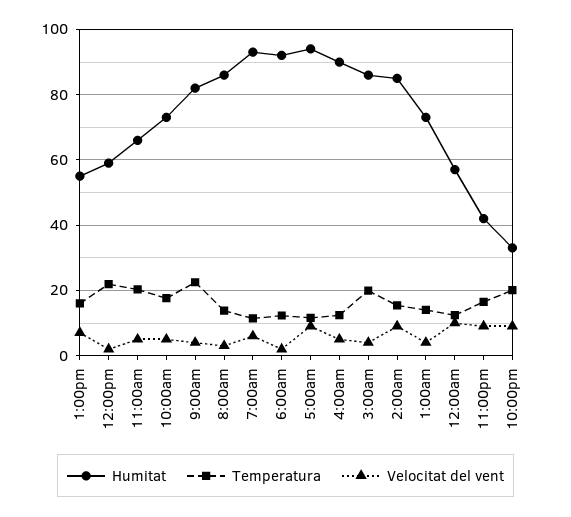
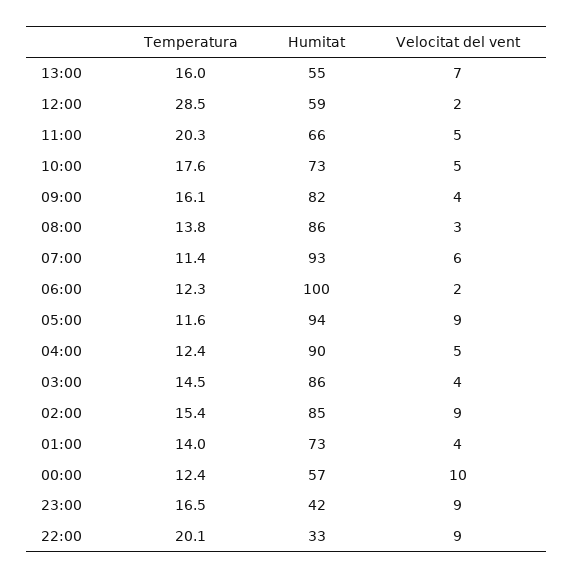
  {
    "Humitat": {
      "1:00pm": 55,
      "12:00pm": 59,
      "11:00am": 66,
      "10:00am": 73,
      "9:00am": 82,
      "8:00am": 86,
      "7:00am": 93,
-     "6:00am": 92,
+     "6:00am": 100,
      "5:00am": 94,
      "4:00am": 90,
      "3:00am": 86,
      "2:00am": 85,
      "1:00am": 73,
      "12:00am": 57,
      "11:00pm": 42,
      "10:00pm": 33
    },
    "Temperatura": {
      "1:00pm": 16,
-     "12:00pm": 22,
+     "12:00pm": 28.5,
      "11:00am": 20.3,
      "10:00am": 17.6,
-     "9:00am": 22,
+     "9:00am": 16.1,
      "8:00am": 13.8,
      "7:00am": 11.4,
      "6:00am": 12.3,
      "5:00am": 11.6,
      "4:00am": 12.4,
-     "3:00am": 20,
+     "3:00am": 14.5,
      "2:00am": 15.4,
      "1:00am": 14,
      "12:00am": 12.4,
      "11:00pm": 16.5,
      "10:00pm": 20.1
    },
    "Velocitat del vent": {
      "1:00pm": 7,
      "12:00pm": 2,
      "11:00am": 5,
      "10:00am": 5,
      "9:00am": 4,
      "8:00am": 3,
      "7:00am": 6,
      "6:00am": 2,
      "5:00am": 9,
      "4:00am": 5,
      "3:00am": 4,
      "2:00am": 9,
      "1:00am": 4,
      "12:00am": 10,
      "11:00pm": 9,
      "10:00pm": 9
    }
  }

